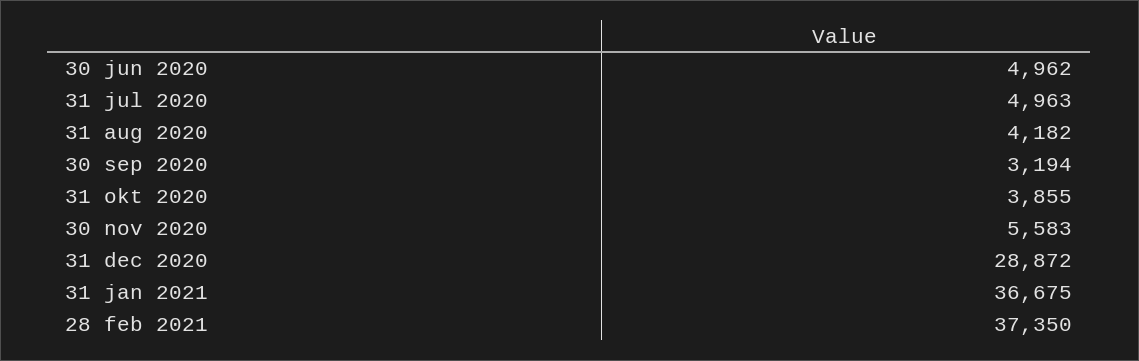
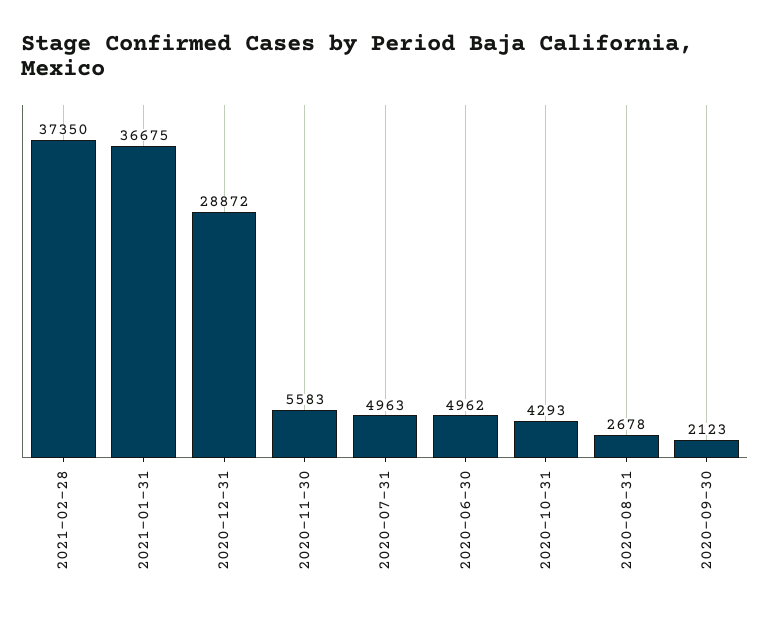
  {
    "30 jun 2020": 4962,
    "31 jul 2020": 4963,
-   "31 aug 2020": 4182,
+   "31 aug 2020": 2678,
-   "30 sep 2020": 3194,
+   "30 sep 2020": 2123,
-   "31 okt 2020": 3855,
+   "31 okt 2020": 4293,
    "30 nov 2020": 5583,
    "31 dec 2020": 28872,
    "31 jan 2021": 36675,
    "28 feb 2021": 37350
  }

